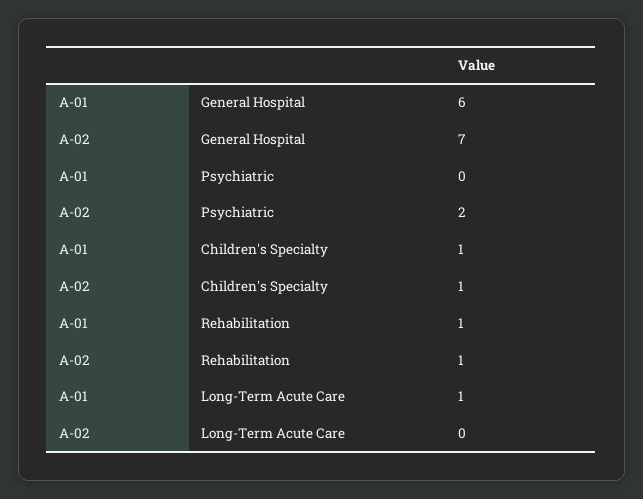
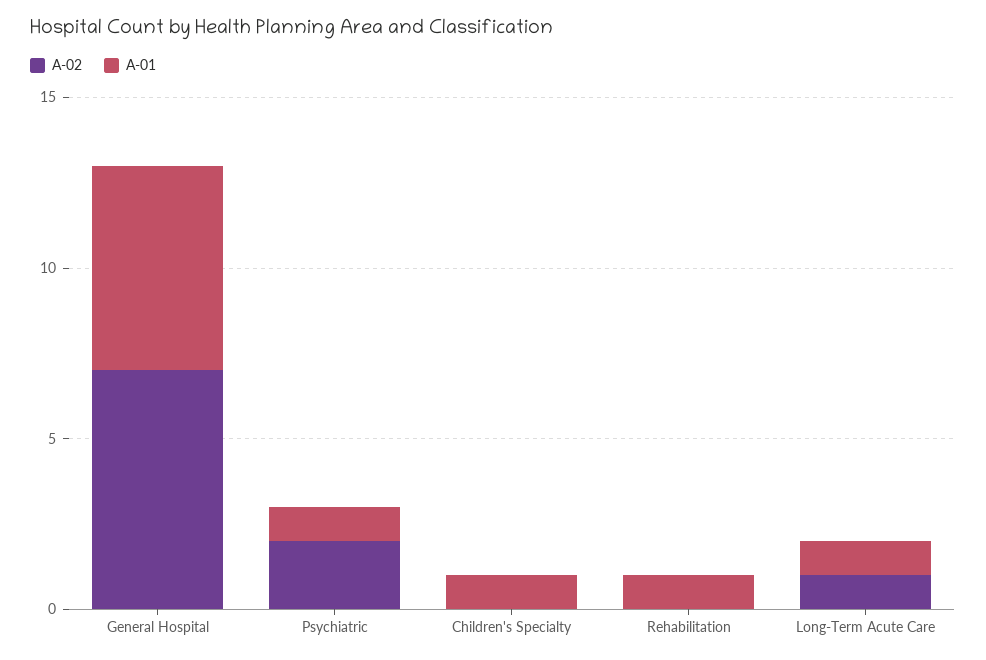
  {
    "A-01": {
      "General Hospital": 6,
-     "Psychiatric": 0,
+     "Psychiatric": 1,
      "Children's Specialty": 1,
      "Rehabilitation": 1,
      "Long-Term Acute Care": 1
    },
    "A-02": {
      "General Hospital": 7,
      "Psychiatric": 2,
-     "Children's Specialty": 1,
+     "Children's Specialty": 0,
-     "Rehabilitation": 1,
+     "Rehabilitation": 0,
-     "Long-Term Acute Care": 0
+     "Long-Term Acute Care": 1
    }
  }

